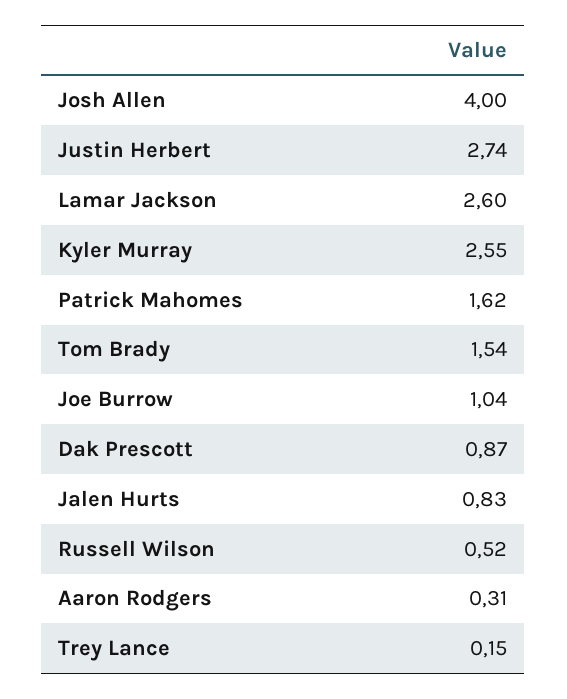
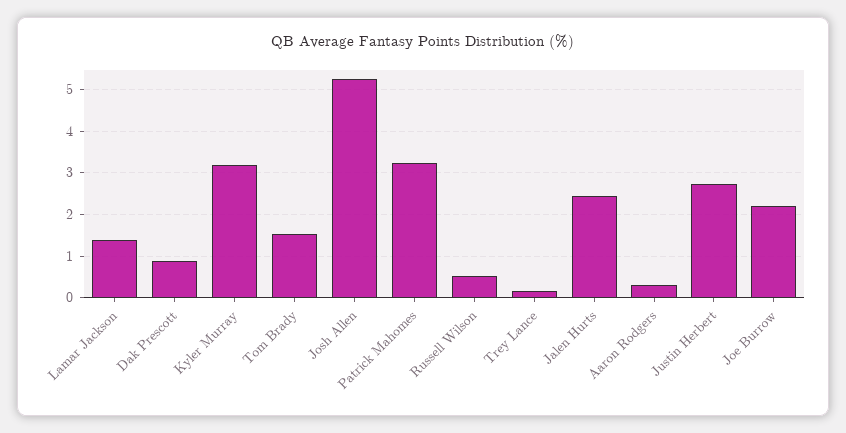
  {
-   "Josh Allen": 4,
+   "Josh Allen": 5.2,
    "Justin Herbert": 2.74,
-   "Lamar Jackson": 2.6,
+   "Lamar Jackson": 1.4,
-   "Kyler Murray": 2.55,
+   "Kyler Murray": 3.2,
-   "Patrick Mahomes": 1.62,
+   "Patrick Mahomes": 3.2,
    "Tom Brady": 1.54,
-   "Joe Burrow": 1.04,
+   "Joe Burrow": 2.2,
    "Dak Prescott": 0.87,
-   "Jalen Hurts": 0.83,
+   "Jalen Hurts": 2.4,
    "Russell Wilson": 0.52,
    "Aaron Rodgers": 0.31,
    "Trey Lance": 0.15
  }

